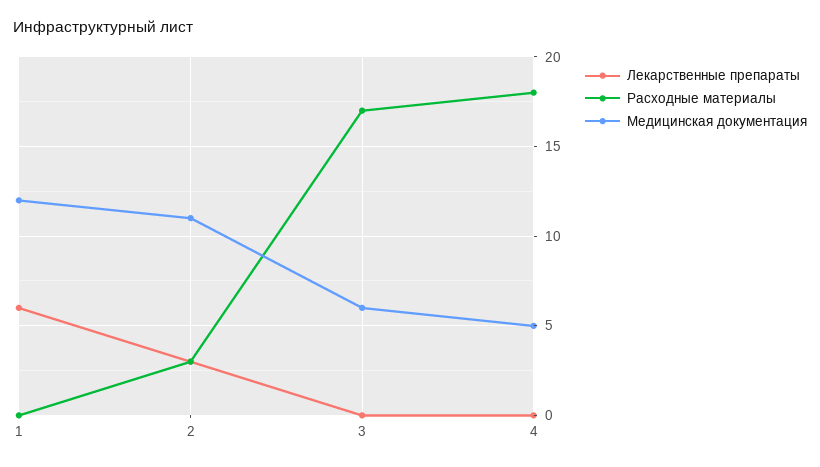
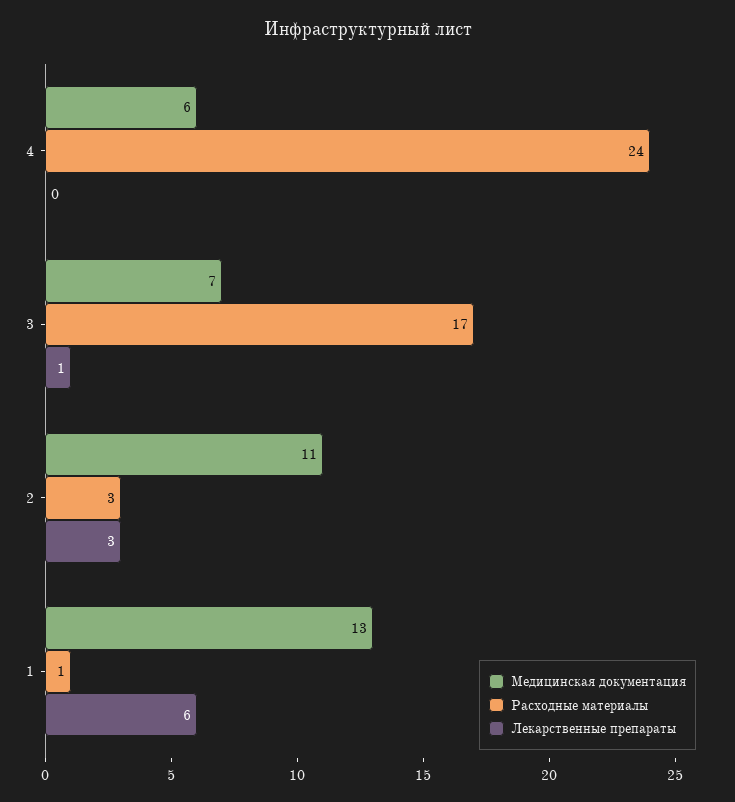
  {
    "Лекарственные препараты": {
      "1": 6,
      "2": 3,
-     "3": 0,
+     "3": 1,
      "4": 0
    },
    "Расходные материалы": {
-     "1": 0,
+     "1": 1,
      "2": 3,
      "3": 17,
-     "4": 18
+     "4": 24
    },
    "Медицинская документация": {
-     "1": 12,
+     "1": 13,
      "2": 11,
-     "3": 6,
+     "3": 7,
-     "4": 5
+     "4": 6
    }
  }

